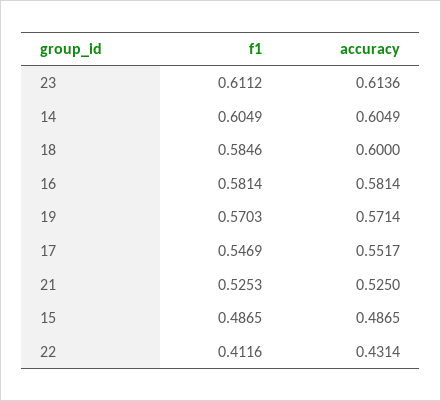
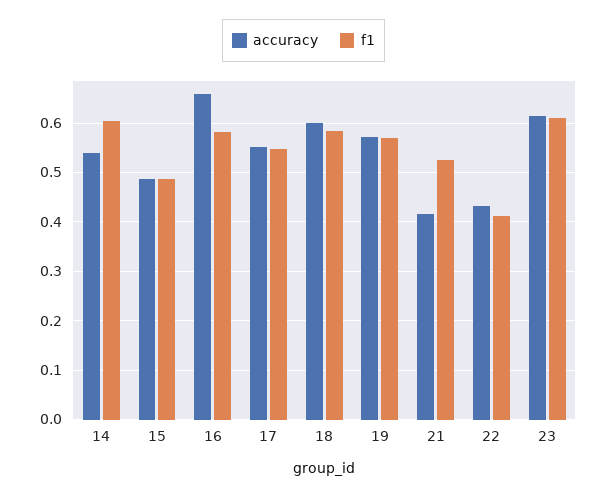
  {
    "f1": {
      "23": 0.6112,
      "14": 0.6049,
      "18": 0.5846,
      "16": 0.5814,
      "19": 0.5703,
      "17": 0.5469,
      "21": 0.5253,
      "15": 0.4865,
      "22": 0.4116
    },
    "accuracy": {
      "23": 0.6136,
-     "14": 0.6049,
+     "14": 0.54,
      "18": 0.6,
-     "16": 0.5814,
+     "16": 0.66,
      "19": 0.5714,
      "17": 0.5517,
-     "21": 0.525,
+     "21": 0.42,
      "15": 0.4865,
      "22": 0.4314
    }
  }

